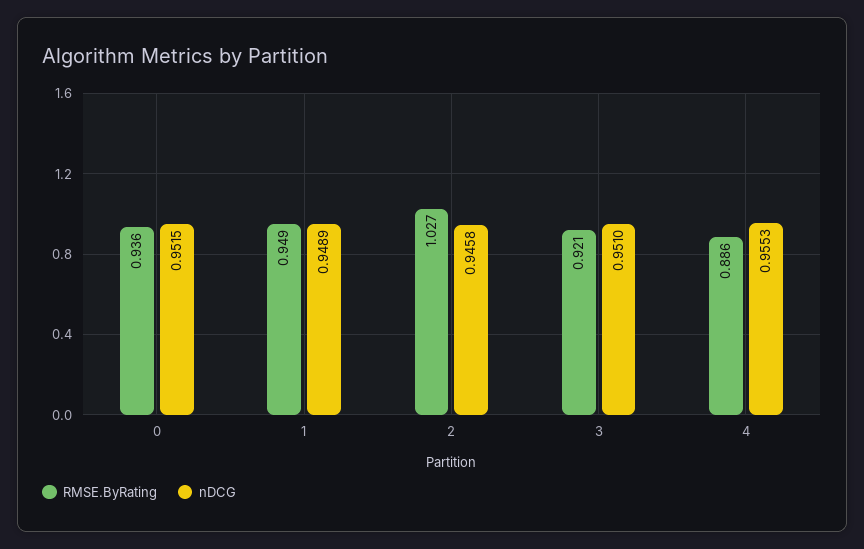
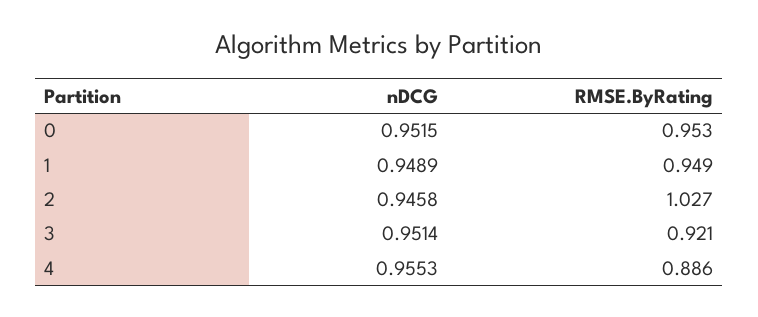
  {
    "RMSE.ByRating": {
-     "0": 0.936,
+     "0": 0.953,
      "1": 0.949,
      "2": 1.027,
      "3": 0.921,
      "4": 0.886
    },
    "nDCG": {
      "0": 0.9515,
      "1": 0.9489,
      "2": 0.9458,
-     "3": 0.951,
+     "3": 0.9514,
      "4": 0.9553
    }
  }

